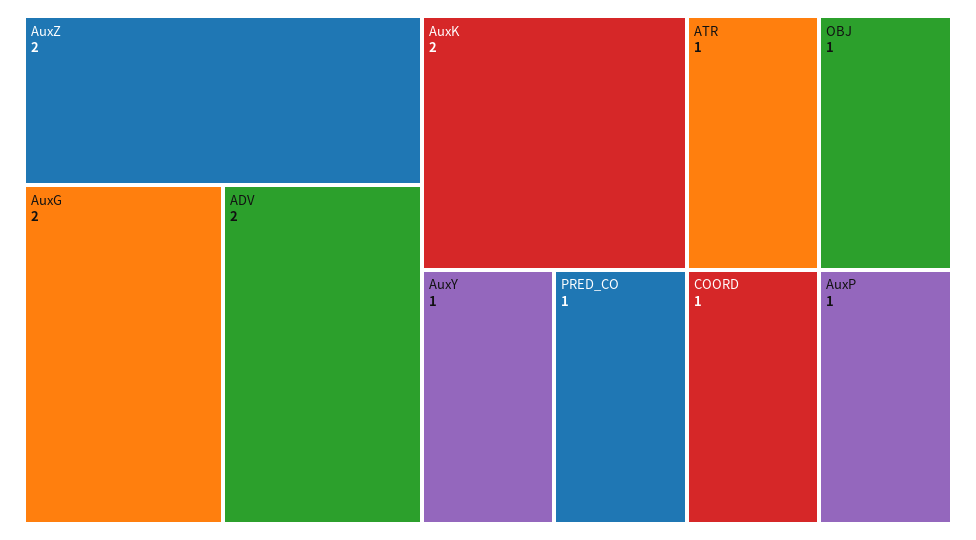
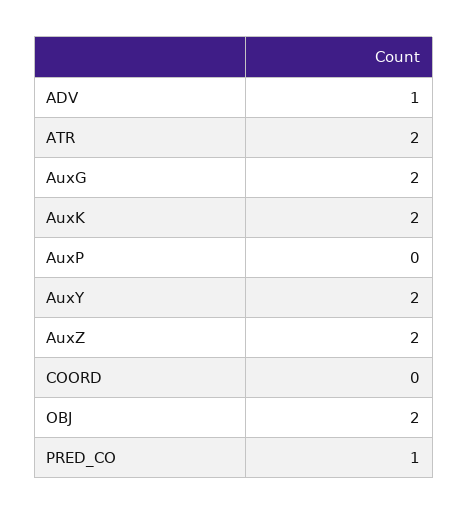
  {
    "AuxZ": 2,
    "AuxG": 2,
-   "ADV": 2,
+   "ADV": 1,
    "AuxK": 2,
-   "AuxY": 1,
+   "AuxY": 2,
    "PRED_CO": 1,
-   "ATR": 1,
+   "ATR": 2,
-   "OBJ": 1,
+   "OBJ": 2,
-   "COORD": 1,
+   "COORD": 0,
-   "AuxP": 1
+   "AuxP": 0
  }

